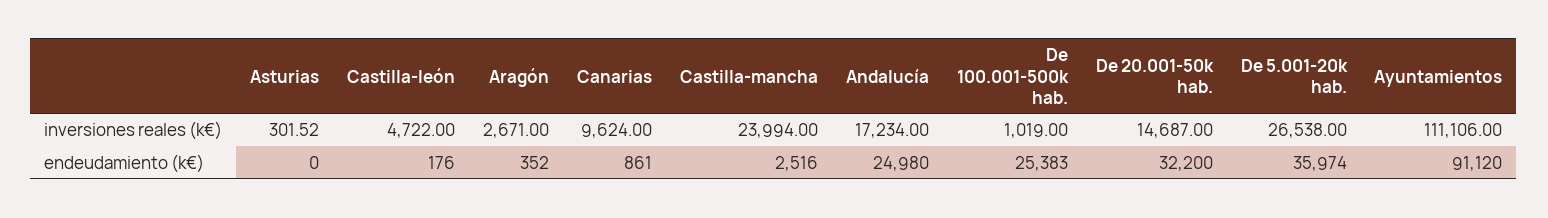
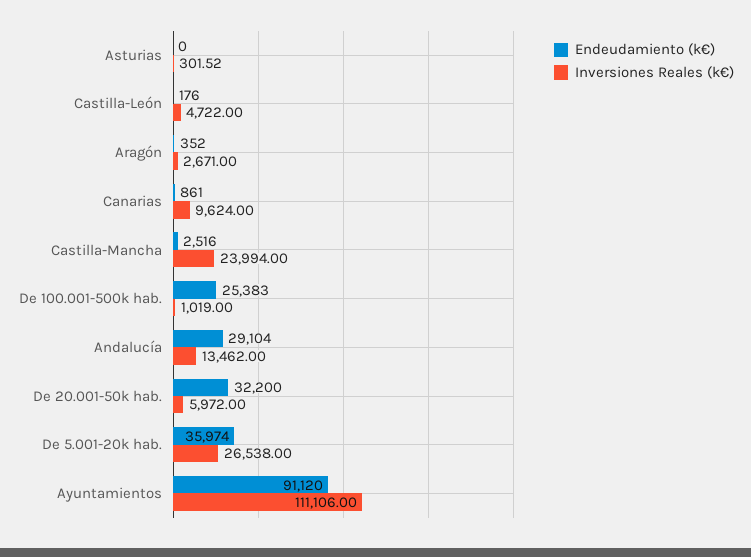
  {
    "inversiones reales (k€)": {
      "Asturias": 301.52,
      "Castilla-león": 4722,
      "Aragón": 2671,
      "Canarias": 9624,
      "Castilla-mancha": 23994,
-     "Andalucía": 17234,
+     "Andalucía": 13462,
      "De 100.001-500k hab.": 1019,
-     "De 20.001-50k hab.": 14687,
+     "De 20.001-50k hab.": 5972,
      "De 5.001-20k hab.": 26538,
      "Ayuntamientos": 111106
    },
    "endeudamiento (k€)": {
      "Asturias": 0,
      "Castilla-león": 176,
      "Aragón": 352,
      "Canarias": 861,
      "Castilla-mancha": 2516,
-     "Andalucía": 24980,
+     "Andalucía": 29104,
      "De 100.001-500k hab.": 25383,
      "De 20.001-50k hab.": 32200,
      "De 5.001-20k hab.": 35974,
      "Ayuntamientos": 91120
    }
  }

